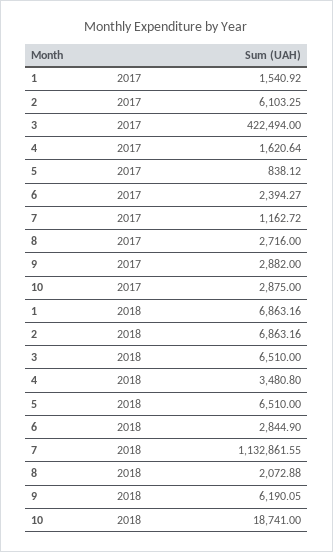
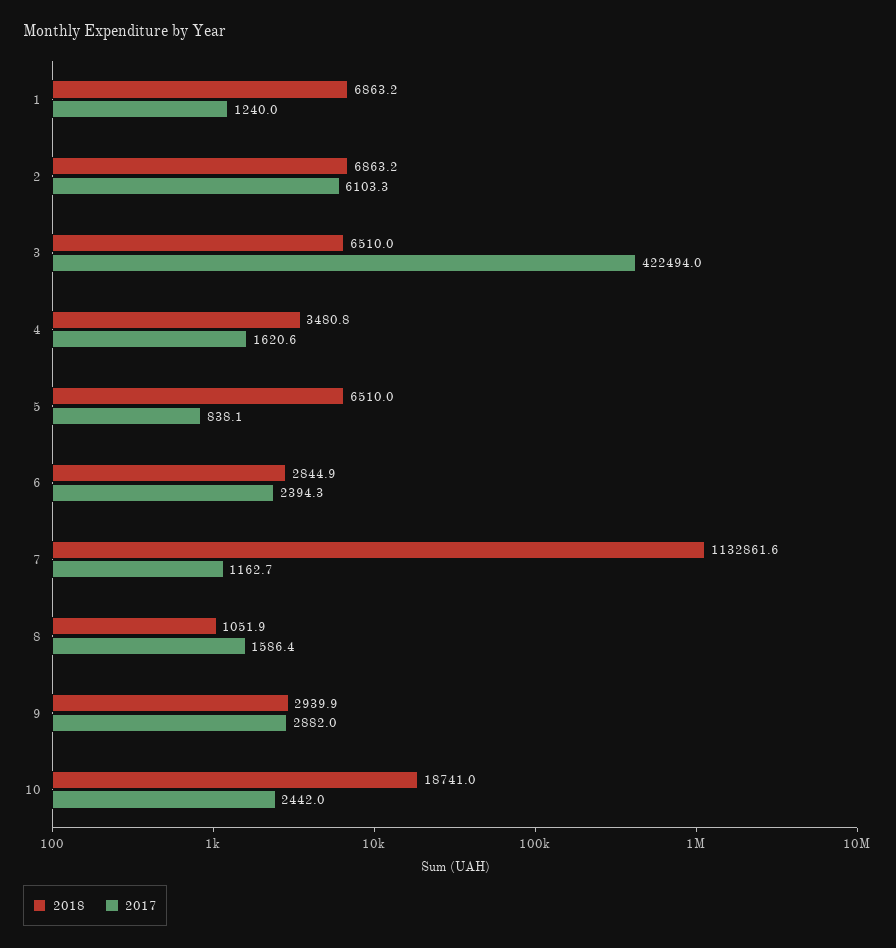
  {
    "2017": {
-     "1": 1540.92,
+     "1": 1240,
      "2": 6103.25,
      "3": 422494,
      "4": 1620.64,
      "5": 838.12,
      "6": 2394.27,
      "7": 1162.72,
-     "8": 2716,
+     "8": 1586.4,
      "9": 2882,
-     "10": 2875
+     "10": 2442
    },
    "2018": {
      "1": 6863.16,
      "2": 6863.16,
      "3": 6510,
      "4": 3480.8,
      "5": 6510,
      "6": 2844.9,
      "7": 1132861.55,
-     "8": 2072.88,
+     "8": 1051.9,
-     "9": 6190.05,
+     "9": 2939.9,
      "10": 18741
    }
  }

